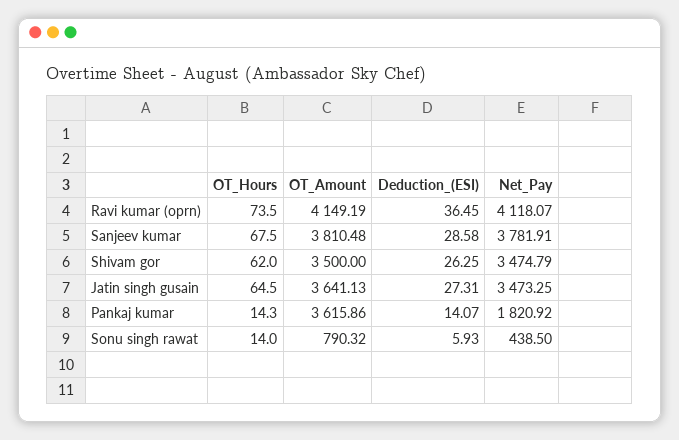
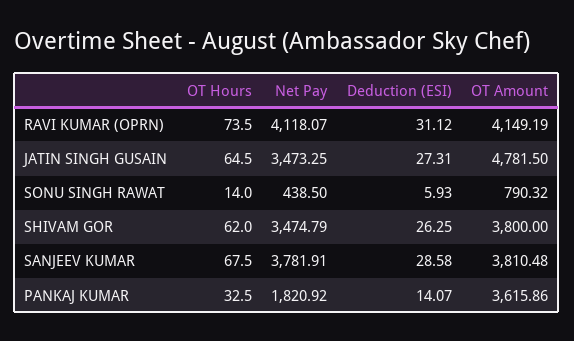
  {
    "OT_Hours": {
      "Ravi kumar (oprn)": 73.5,
      "Sanjeev kumar": 67.5,
      "Shivam gor": 62,
      "Jatin singh gusain": 64.5,
-     "Pankaj kumar": 14.3,
+     "Pankaj kumar": 32.5,
      "Sonu singh rawat": 14
    },
    "OT_Amount": {
      "Ravi kumar (oprn)": 4149.19,
      "Sanjeev kumar": 3810.48,
-     "Shivam gor": 3500,
+     "Shivam gor": 3800,
-     "Jatin singh gusain": 3641.13,
+     "Jatin singh gusain": 4781.5,
      "Pankaj kumar": 3615.86,
      "Sonu singh rawat": 790.32
    },
    "Deduction_(ESI)": {
-     "Ravi kumar (oprn)": 36.45,
+     "Ravi kumar (oprn)": 31.12,
      "Sanjeev kumar": 28.58,
      "Shivam gor": 26.25,
      "Jatin singh gusain": 27.31,
      "Pankaj kumar": 14.07,
      "Sonu singh rawat": 5.93
    },
    "Net_Pay": {
      "Ravi kumar (oprn)": 4118.07,
      "Sanjeev kumar": 3781.91,
      "Shivam gor": 3474.79,
      "Jatin singh gusain": 3473.25,
      "Pankaj kumar": 1820.92,
      "Sonu singh rawat": 438.5
    }
  }

